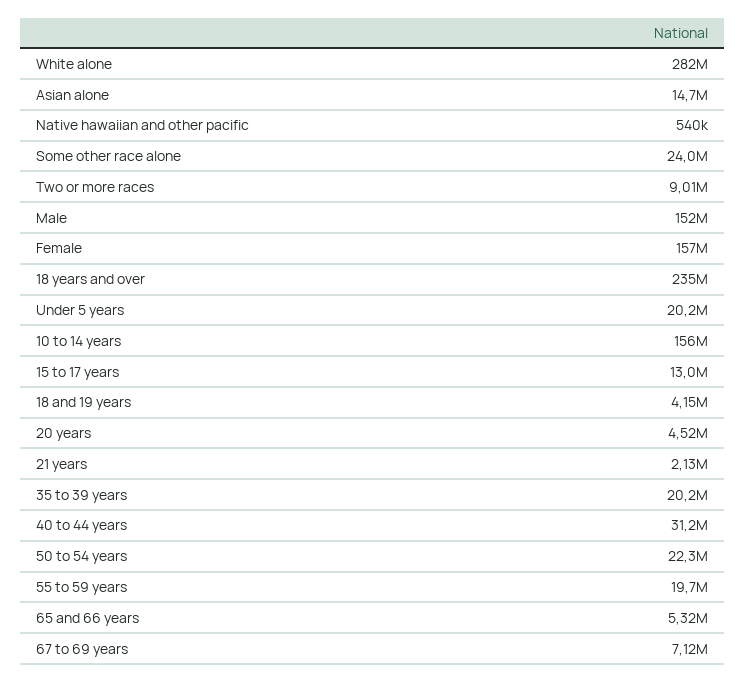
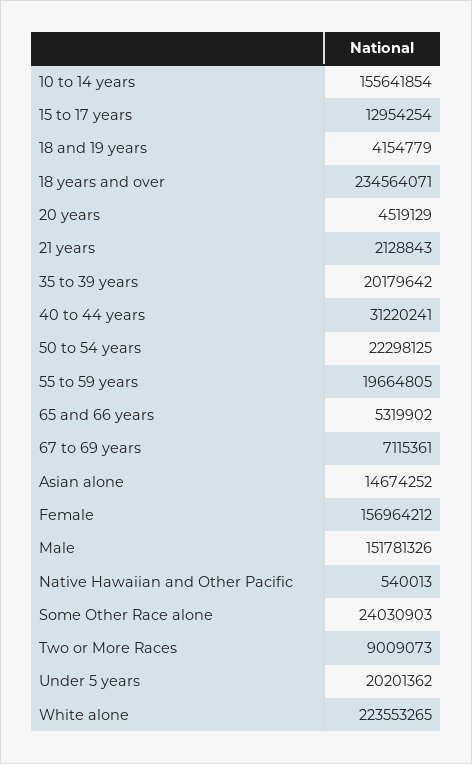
  {
-   "White alone": 282000000,
+   "White alone": 223553265,
    "Asian alone": 14674252,
    "Native hawaiian and other pacific": 540013,
    "Some other race alone": 24030903,
    "Two or more races": 9009073,
    "Male": 151781326,
    "Female": 156964212,
    "18 years and over": 234564071,
    "Under 5 years": 20201362,
    "10 to 14 years": 155641854,
    "15 to 17 years": 12954254,
    "18 and 19 years": 4154779,
    "20 years": 4519129,
    "21 years": 2128843,
    "35 to 39 years": 20179642,
    "40 to 44 years": 31220241,
    "50 to 54 years": 22298125,
    "55 to 59 years": 19664805,
    "65 and 66 years": 5319902,
    "67 to 69 years": 7115361
  }

